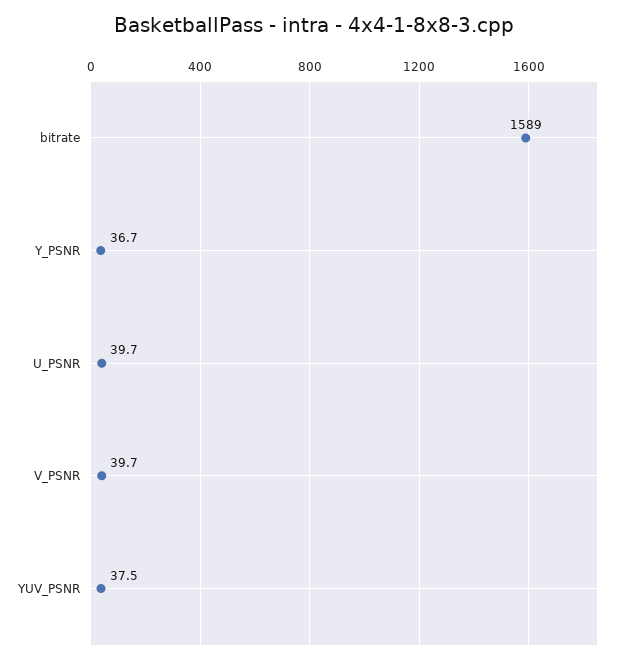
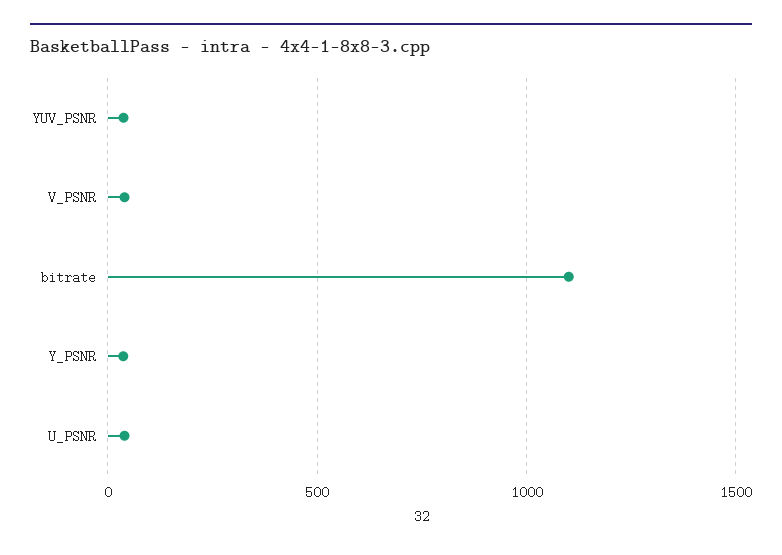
  {
-   "bitrate": 1589,
+   "bitrate": 1100,
    "Y_PSNR": 36.7,
    "U_PSNR": 39.7,
    "V_PSNR": 39.7,
    "YUV_PSNR": 37.5
  }

